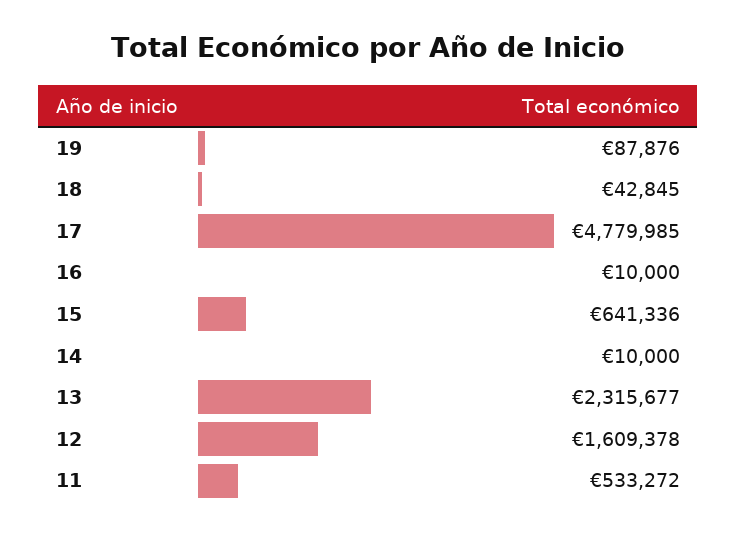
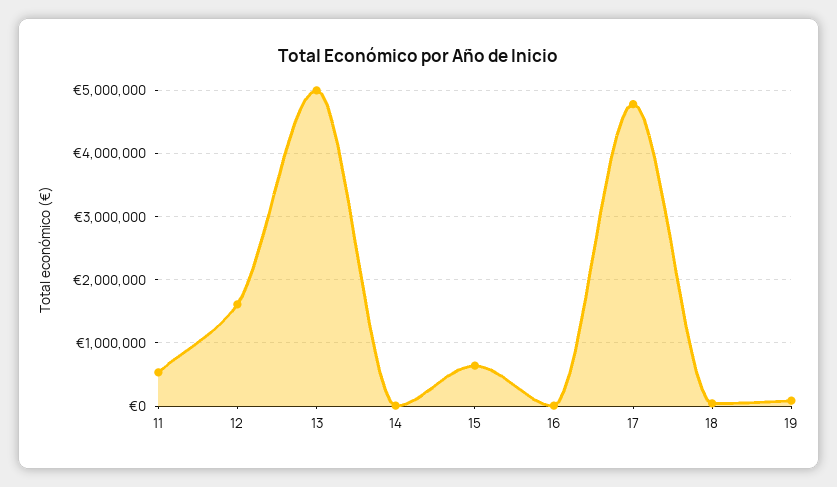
  {
    "19": 87876,
    "18": 42845,
    "17": 4779985,
    "16": 10000,
    "15": 641336,
    "14": 10000,
-   "13": 2315677,
+   "13": 5000000,
    "12": 1609378,
    "11": 533272
  }

